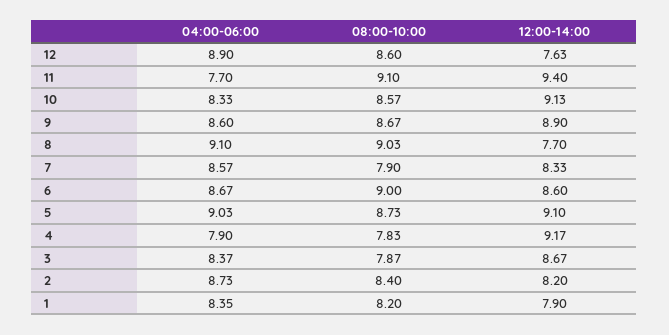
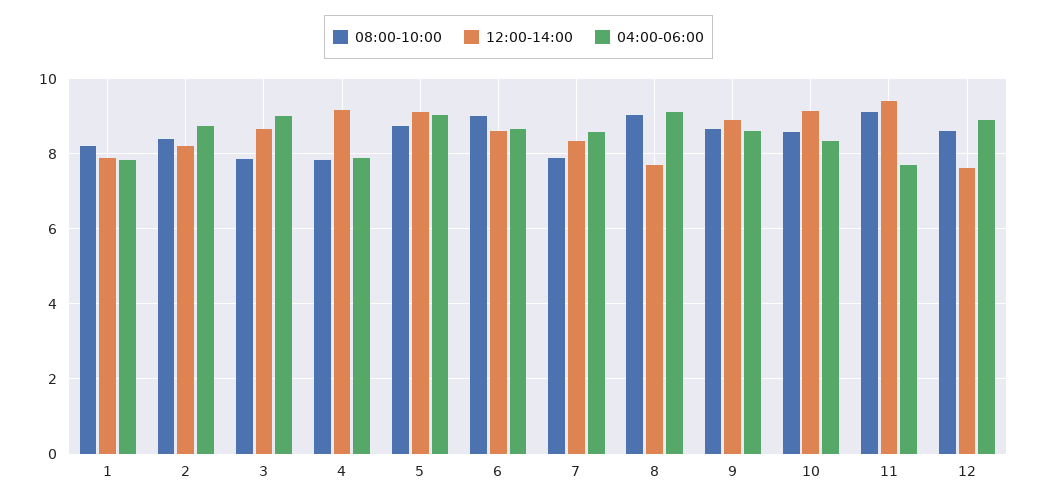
  {
    "04:00-06:00": {
      "12": 8.9,
      "11": 7.7,
      "10": 8.33,
      "9": 8.6,
      "8": 9.1,
      "7": 8.57,
      "6": 8.67,
      "5": 9.03,
      "4": 7.9,
-     "3": 8.37,
+     "3": 9,
      "2": 8.73,
-     "1": 8.35
+     "1": 7.8
    },
    "08:00-10:00": {
      "12": 8.6,
      "11": 9.1,
      "10": 8.57,
      "9": 8.67,
      "8": 9.03,
      "7": 7.9,
      "6": 9,
      "5": 8.73,
      "4": 7.83,
      "3": 7.87,
      "2": 8.4,
      "1": 8.2
    },
    "12:00-14:00": {
      "12": 7.63,
      "11": 9.4,
      "10": 9.13,
      "9": 8.9,
      "8": 7.7,
      "7": 8.33,
      "6": 8.6,
      "5": 9.1,
      "4": 9.17,
      "3": 8.67,
      "2": 8.2,
      "1": 7.9
    }
  }

